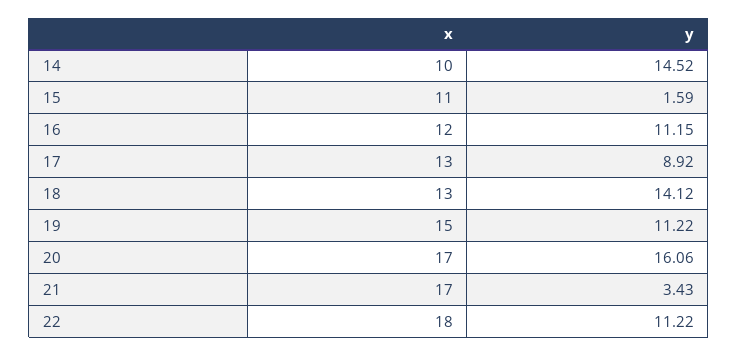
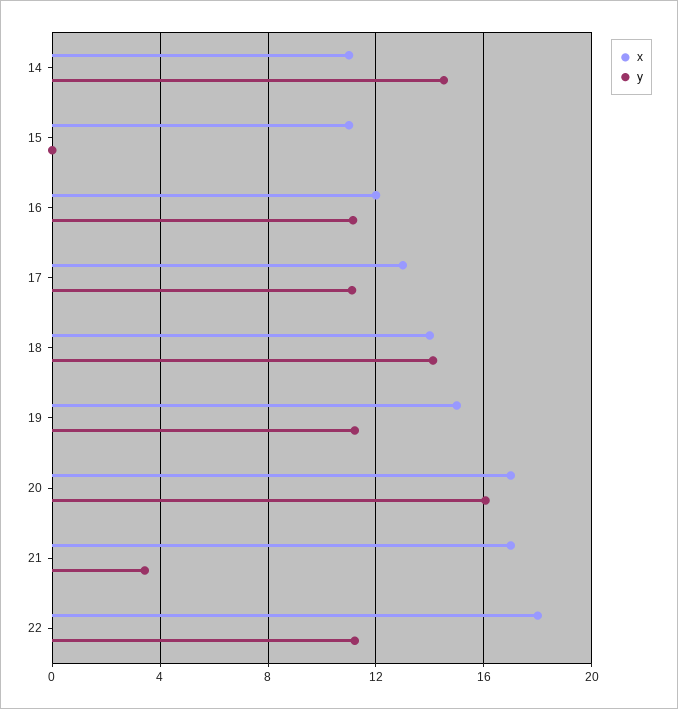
  {
    "x": {
-     "14": 10,
+     "14": 11,
      "15": 11,
      "16": 12,
      "17": 13,
-     "18": 13,
+     "18": 14,
      "19": 15,
      "20": 17,
      "21": 17,
      "22": 18
    },
    "y": {
      "14": 14.52,
-     "15": 1.59,
+     "15": 0,
      "16": 11.15,
-     "17": 8.92,
+     "17": 11,
      "18": 14.12,
      "19": 11.22,
      "20": 16.06,
      "21": 3.43,
      "22": 11.22
    }
  }

